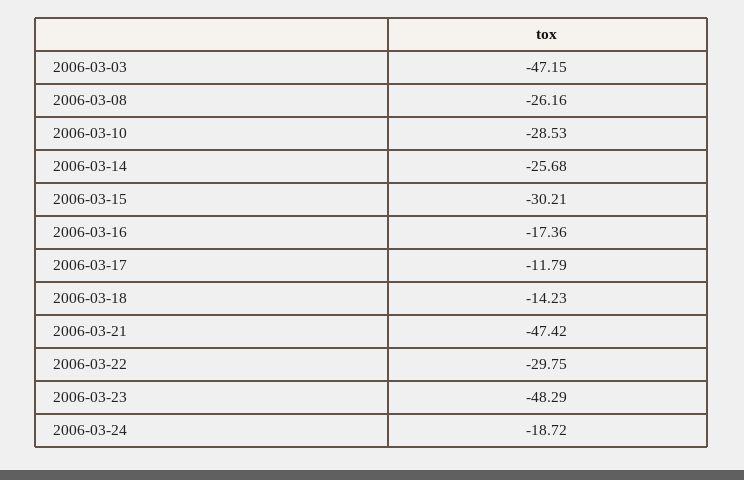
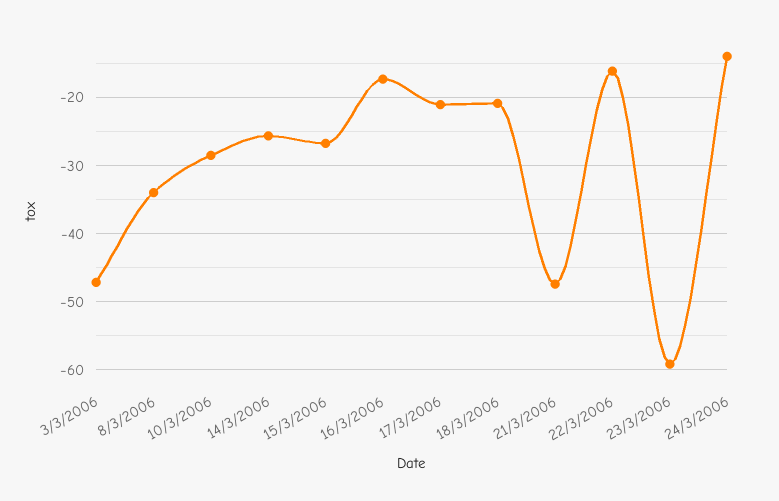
  {
    "2006-03-03": -47.15,
-   "2006-03-08": -26.16,
+   "2006-03-08": -34,
    "2006-03-10": -28.53,
    "2006-03-14": -25.68,
-   "2006-03-15": -30.21,
+   "2006-03-15": -27,
    "2006-03-16": -17.36,
-   "2006-03-17": -11.79,
+   "2006-03-17": -21,
-   "2006-03-18": -14.23,
+   "2006-03-18": -21,
    "2006-03-21": -47.42,
-   "2006-03-22": -29.75,
+   "2006-03-22": -16,
-   "2006-03-23": -48.29,
+   "2006-03-23": -59,
-   "2006-03-24": -18.72
+   "2006-03-24": -14
  }

